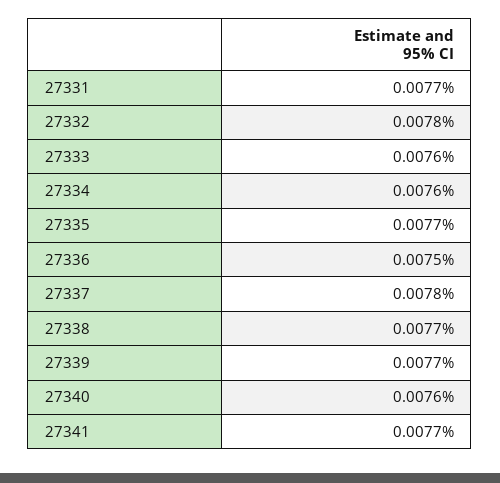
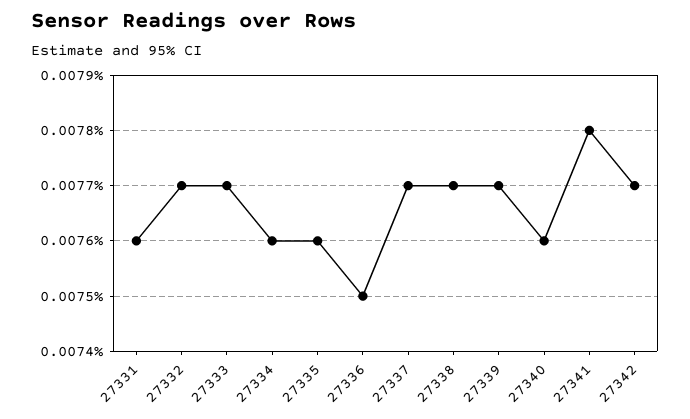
  {
-   "27331": 0.0077,
+   "27331": 0.0076,
-   "27332": 0.0078,
+   "27332": 0.0077,
-   "27333": 0.0076,
+   "27333": 0.0077,
    "27334": 0.0076,
-   "27335": 0.0077,
+   "27335": 0.0076,
    "27336": 0.0075,
-   "27337": 0.0078,
+   "27337": 0.0077,
    "27338": 0.0077,
    "27339": 0.0077,
    "27340": 0.0076,
-   "27341": 0.0077
+   "27341": 0.0078,
+   "27342": 0.0077
  }

